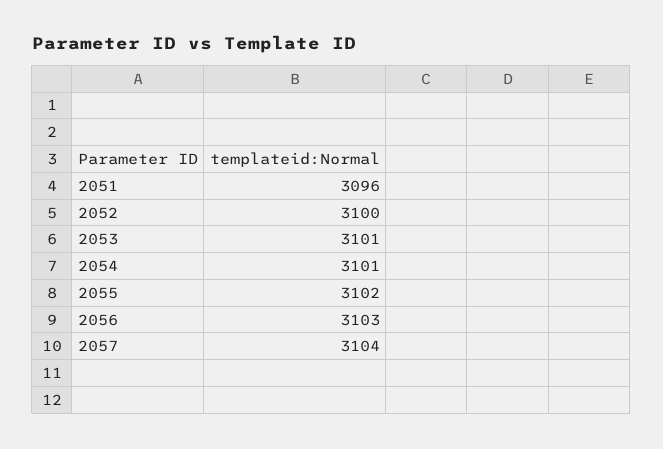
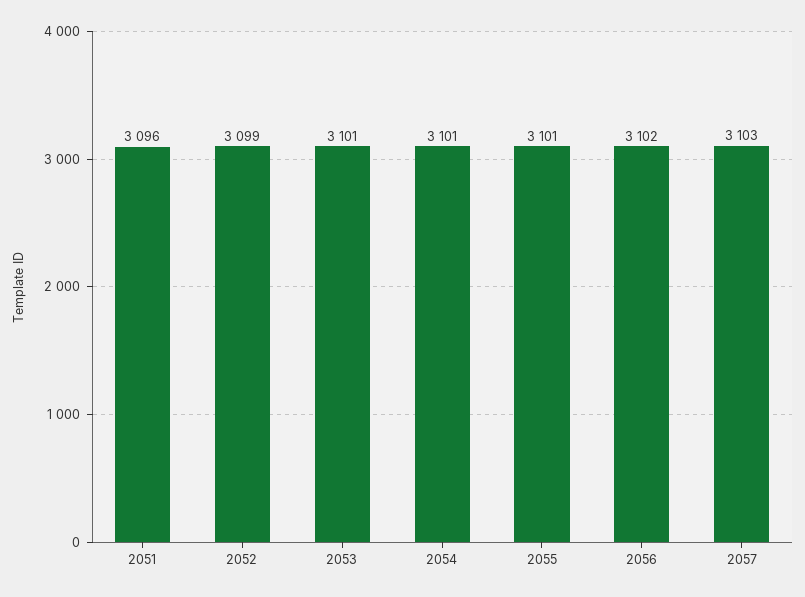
  {
    "2051": 3096,
-   "2052": 3100,
+   "2052": 3099,
    "2053": 3101,
    "2054": 3101,
-   "2055": 3102,
+   "2055": 3101,
-   "2056": 3103,
+   "2056": 3102,
-   "2057": 3104
+   "2057": 3103
  }

